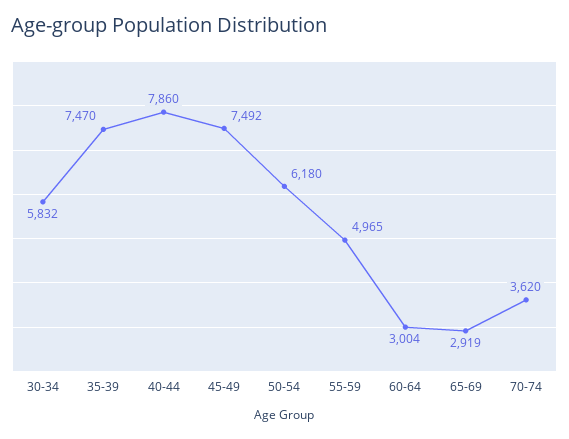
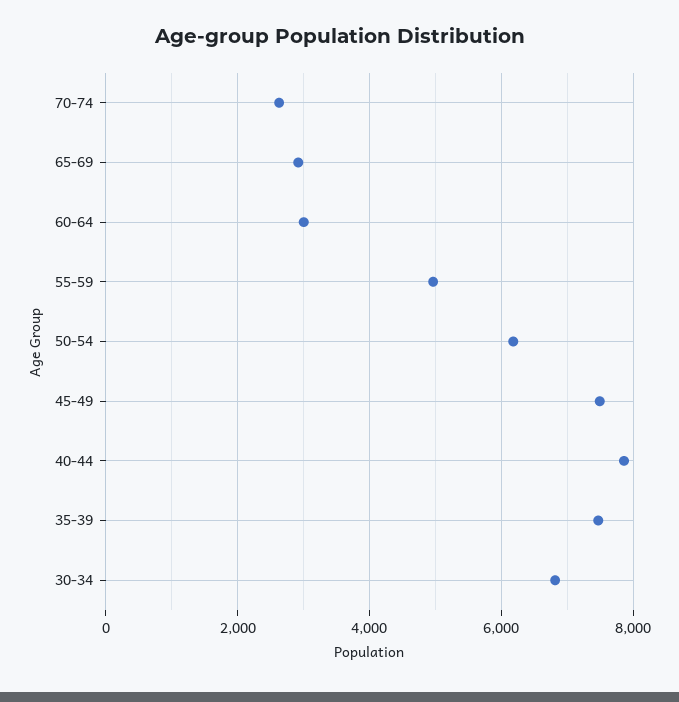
  {
-   "30-34": 5832,
+   "30-34": 6800,
    "35-39": 7470,
    "40-44": 7860,
    "45-49": 7492,
    "50-54": 6180,
    "55-59": 4965,
    "60-64": 3004,
    "65-69": 2919,
-   "70-74": 3620
+   "70-74": 2600
  }

